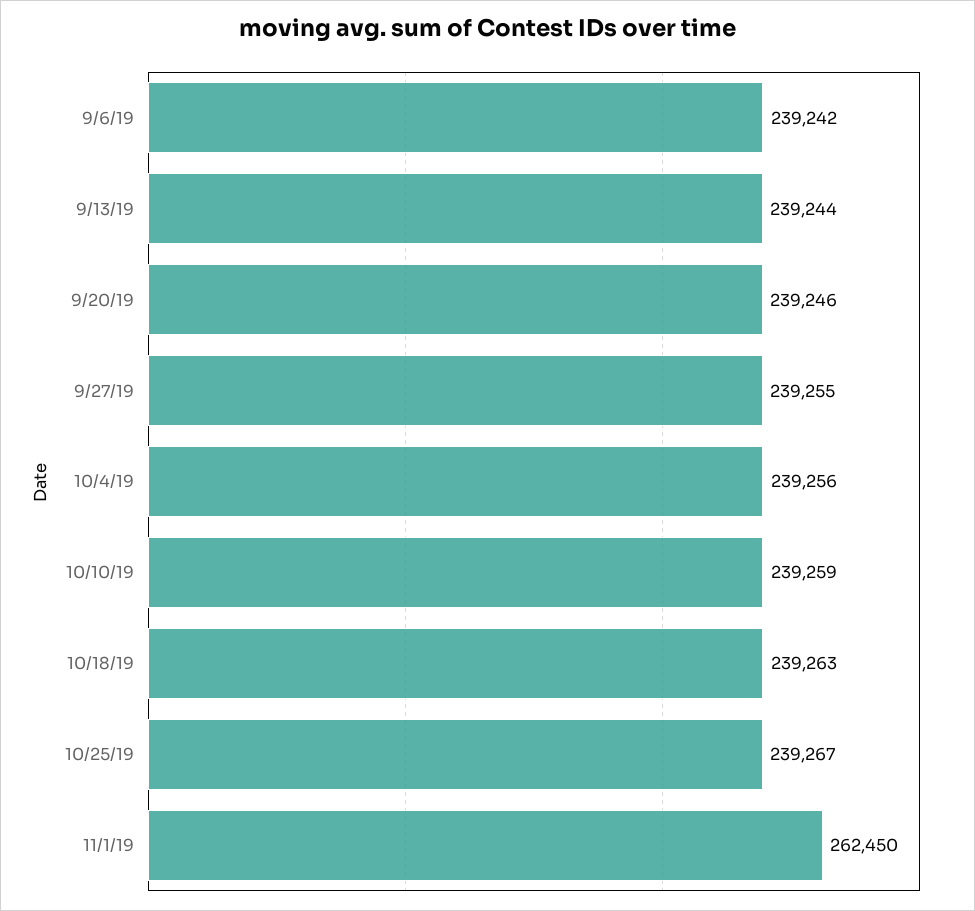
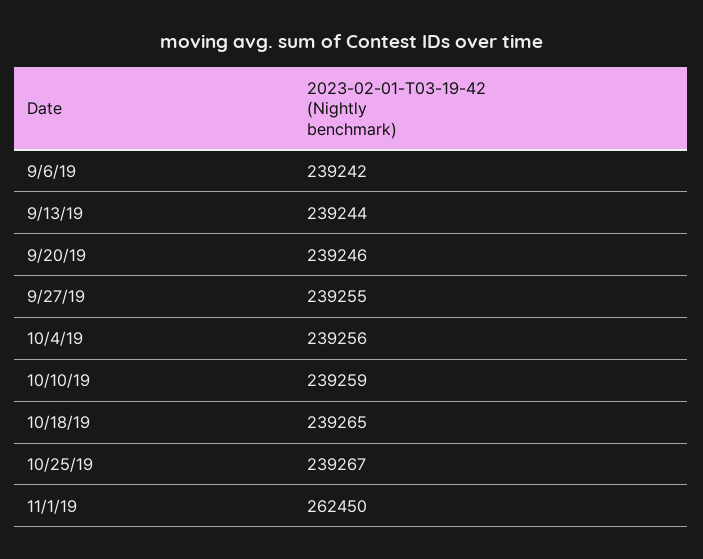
  {
    "9/6/19": 239242,
    "9/13/19": 239244,
    "9/20/19": 239246,
    "9/27/19": 239255,
    "10/4/19": 239256,
    "10/10/19": 239259,
-   "10/18/19": 239263,
+   "10/18/19": 239265,
    "10/25/19": 239267,
    "11/1/19": 262450
  }

